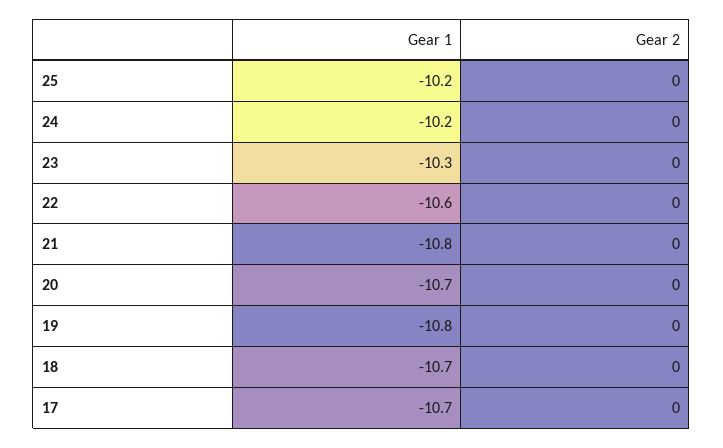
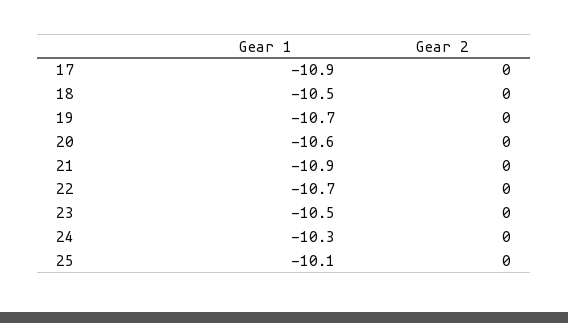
  {
    "Gear 1": {
-     "25": -10.2,
+     "25": -10.1,
-     "24": -10.2,
+     "24": -10.3,
-     "23": -10.3,
+     "23": -10.5,
-     "22": -10.6,
+     "22": -10.7,
-     "21": -10.8,
+     "21": -10.9,
-     "20": -10.7,
+     "20": -10.6,
-     "19": -10.8,
+     "19": -10.7,
-     "18": -10.7,
+     "18": -10.5,
-     "17": -10.7
+     "17": -10.9
    },
    "Gear 2": {
      "25": 0,
      "24": 0,
      "23": 0,
      "22": 0,
      "21": 0,
      "20": 0,
      "19": 0,
      "18": 0,
      "17": 0
    }
  }

